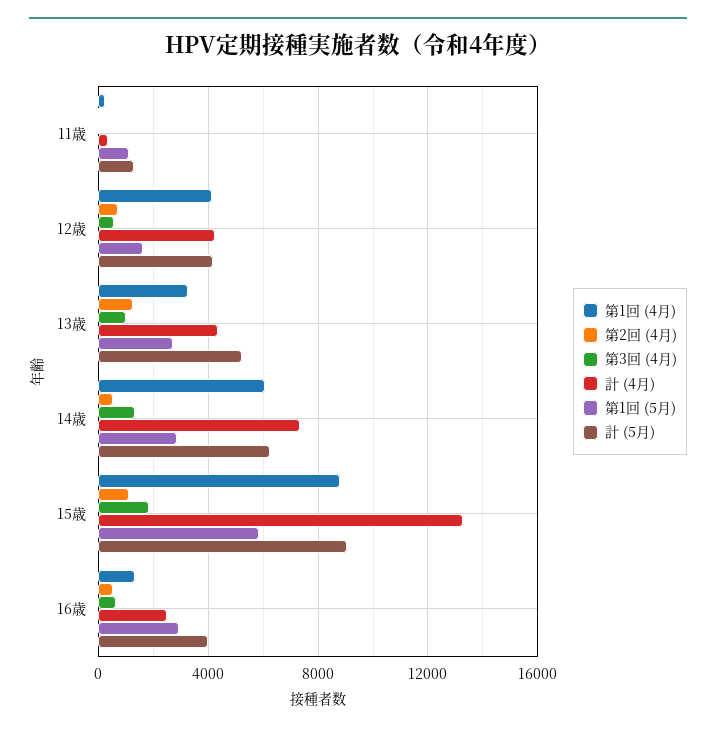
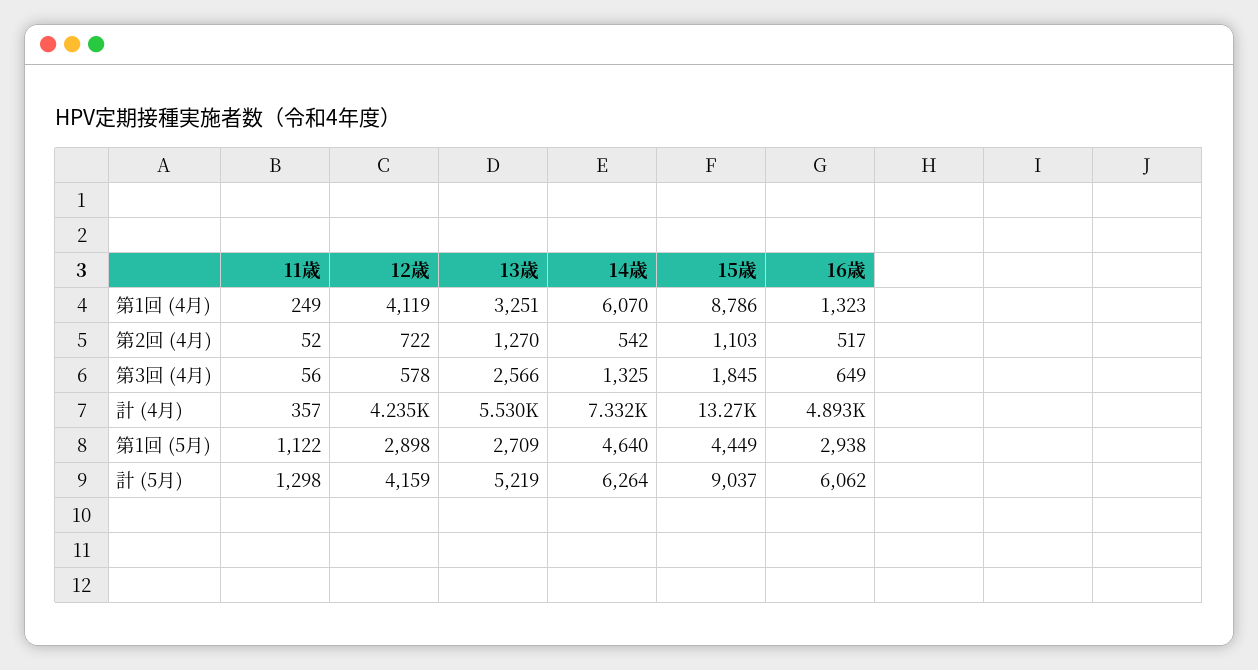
  {
    "第1回 (4月)": {
      "11歳": 249,
      "12歳": 4119,
      "13歳": 3251,
      "14歳": 6070,
      "15歳": 8786,
      "16歳": 1323
    },
    "第2回 (4月)": {
      "11歳": 52,
      "12歳": 722,
      "13歳": 1270,
      "14歳": 542,
      "15歳": 1103,
      "16歳": 517
    },
    "第3回 (4月)": {
      "11歳": 56,
      "12歳": 578,
-     "13歳": 1000,
+     "13歳": 2566,
      "14歳": 1325,
      "15歳": 1845,
      "16歳": 649
    },
    "計 (4月)": {
      "11歳": 357,
      "12歳": 4235,
-     "13歳": 4500,
+     "13歳": 5530,
      "14歳": 7332,
      "15歳": 13270,
-     "16歳": 2500
+     "16歳": 4893
    },
    "第1回 (5月)": {
      "11歳": 1122,
-     "12歳": 1500,
+     "12歳": 2898,
      "13歳": 2709,
-     "14歳": 3000,
+     "14歳": 4640,
-     "15歳": 6000,
+     "15歳": 4449,
      "16歳": 2938
    },
    "計 (5月)": {
      "11歳": 1298,
      "12歳": 4159,
      "13歳": 5219,
      "14歳": 6264,
      "15歳": 9037,
-     "16歳": 4000
+     "16歳": 6062
    }
  }

